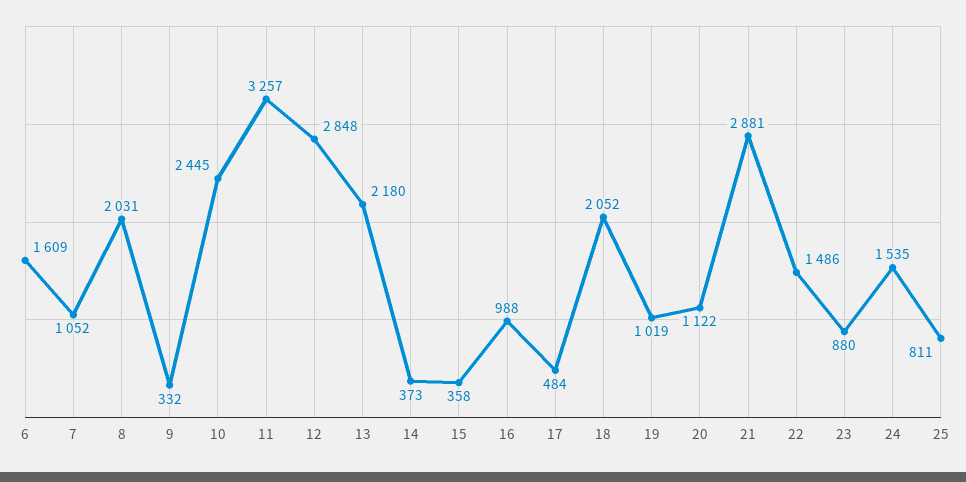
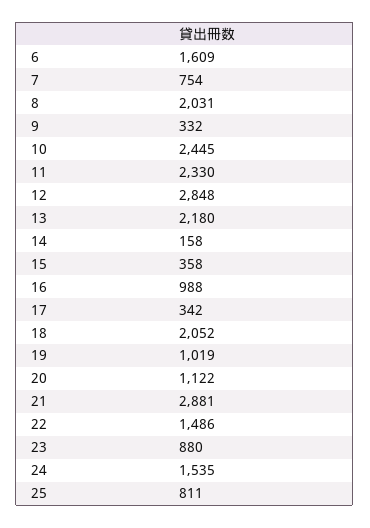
  {
    "6": 1609,
-   "7": 1052,
+   "7": 754,
    "8": 2031,
    "9": 332,
    "10": 2445,
-   "11": 3257,
+   "11": 2330,
    "12": 2848,
    "13": 2180,
-   "14": 373,
+   "14": 158,
    "15": 358,
    "16": 988,
-   "17": 484,
+   "17": 342,
    "18": 2052,
    "19": 1019,
    "20": 1122,
    "21": 2881,
    "22": 1486,
    "23": 880,
    "24": 1535,
    "25": 811
  }

